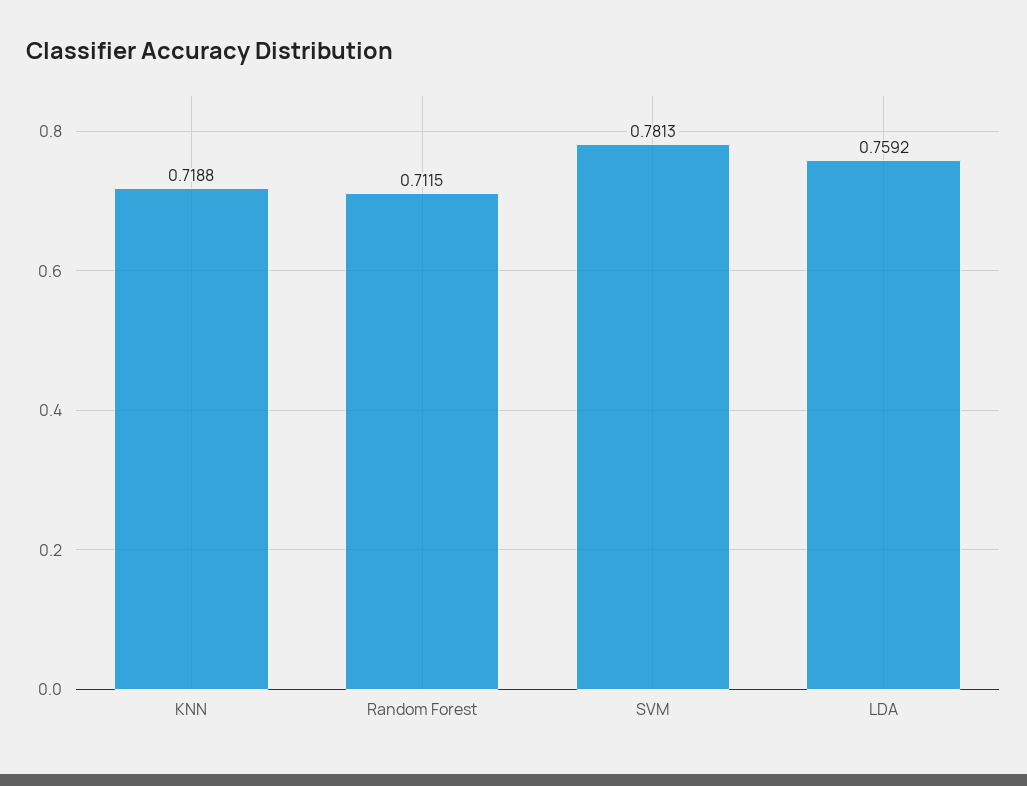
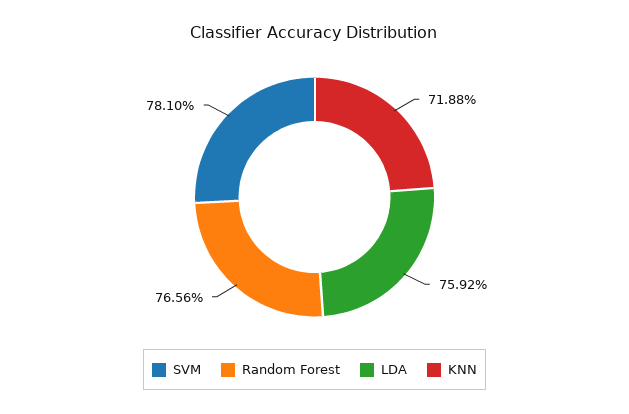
  {
    "KNN": 0.7188,
-   "Random Forest": 0.7115,
+   "Random Forest": 0.7656,
-   "SVM": 0.7813,
+   "SVM": 0.781,
    "LDA": 0.7592
  }

